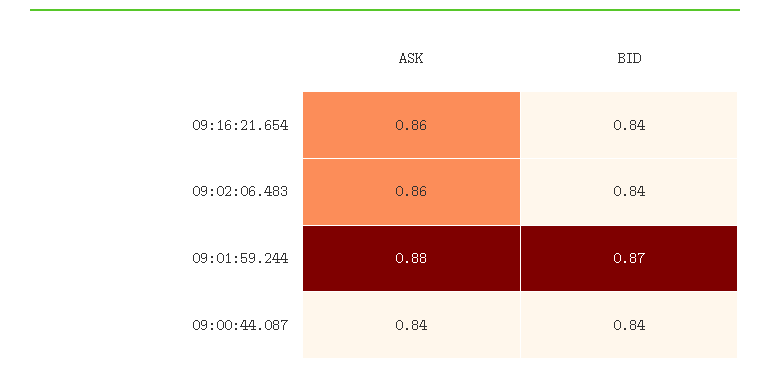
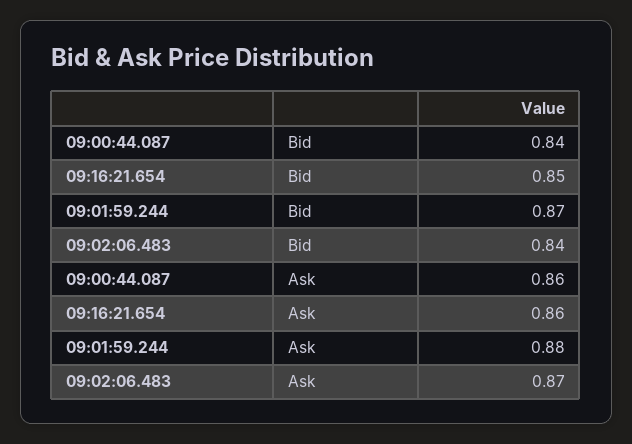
  {
    "ASK": {
      "09:16:21.654": 0.86,
-     "09:02:06.483": 0.86,
+     "09:02:06.483": 0.87,
      "09:01:59.244": 0.88,
-     "09:00:44.087": 0.84
+     "09:00:44.087": 0.86
    },
    "BID": {
-     "09:16:21.654": 0.84,
+     "09:16:21.654": 0.85,
      "09:02:06.483": 0.84,
      "09:01:59.244": 0.87,
      "09:00:44.087": 0.84
    }
  }

